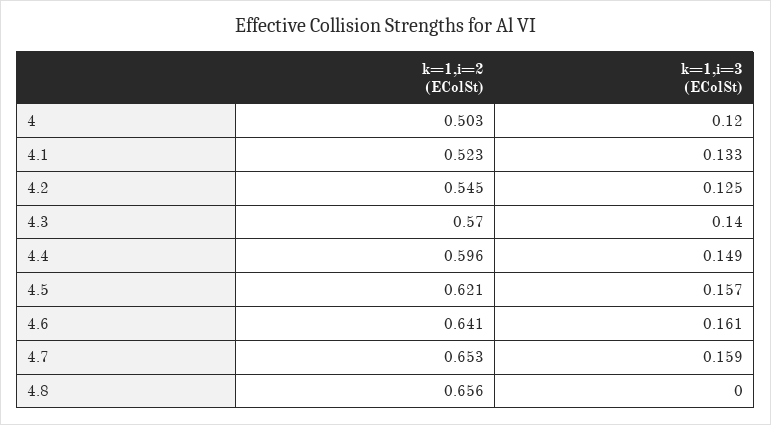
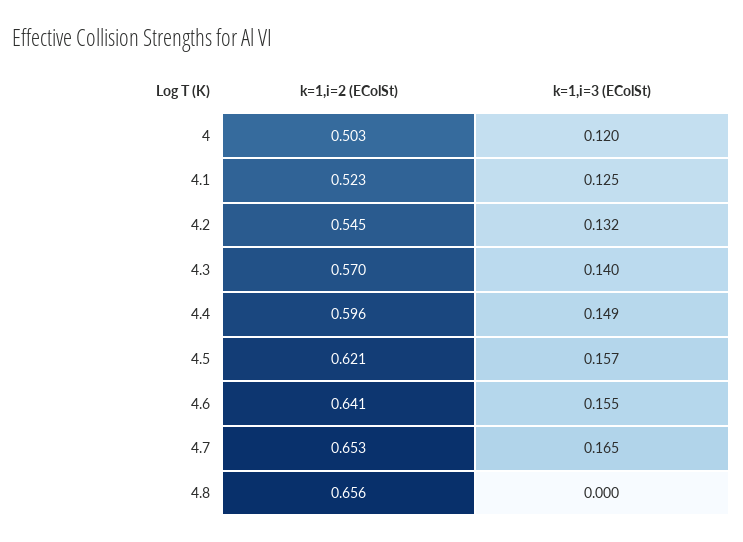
  {
    "k=1,i=2 (EColSt)": {
      "4": 0.503,
      "4.1": 0.523,
      "4.2": 0.545,
      "4.3": 0.57,
      "4.4": 0.596,
      "4.5": 0.621,
      "4.6": 0.641,
      "4.7": 0.653,
      "4.8": 0.656
    },
    "k=1,i=3 (EColSt)": {
      "4": 0.12,
-     "4.1": 0.133,
+     "4.1": 0.125,
-     "4.2": 0.125,
+     "4.2": 0.132,
      "4.3": 0.14,
      "4.4": 0.149,
      "4.5": 0.157,
-     "4.6": 0.161,
+     "4.6": 0.155,
-     "4.7": 0.159,
+     "4.7": 0.165,
      "4.8": 0
    }
  }

